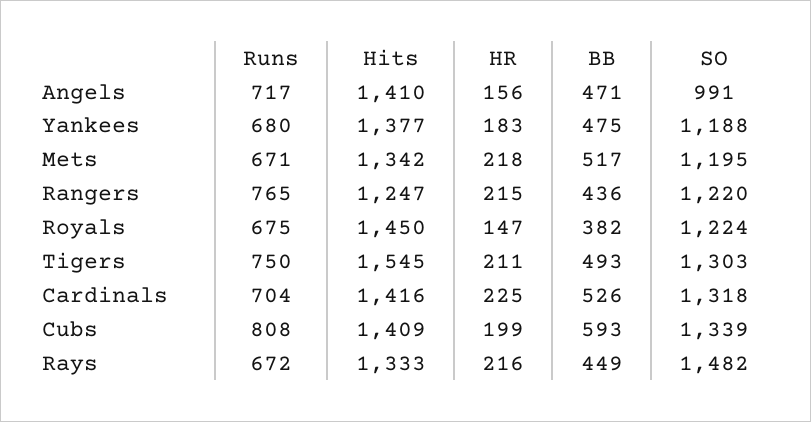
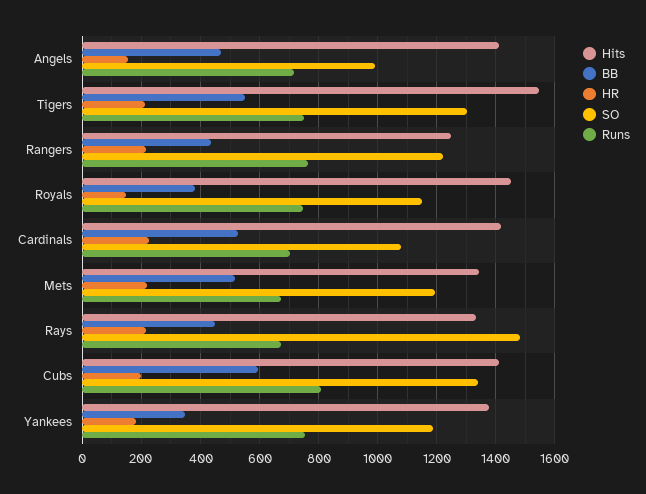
  {
    "Runs": {
      "Angels": 717,
-     "Yankees": 680,
+     "Yankees": 750,
      "Mets": 671,
      "Rangers": 765,
-     "Royals": 675,
+     "Royals": 750,
      "Tigers": 750,
      "Cardinals": 704,
      "Cubs": 808,
      "Rays": 672
    },
    "Hits": {
      "Angels": 1410,
      "Yankees": 1377,
      "Mets": 1342,
      "Rangers": 1247,
      "Royals": 1450,
      "Tigers": 1545,
      "Cardinals": 1416,
      "Cubs": 1409,
      "Rays": 1333
    },
    "HR": {
      "Angels": 156,
      "Yankees": 183,
      "Mets": 218,
      "Rangers": 215,
      "Royals": 147,
      "Tigers": 211,
      "Cardinals": 225,
      "Cubs": 199,
      "Rays": 216
    },
    "BB": {
      "Angels": 471,
-     "Yankees": 475,
+     "Yankees": 350,
      "Mets": 517,
      "Rangers": 436,
      "Royals": 382,
-     "Tigers": 493,
+     "Tigers": 550,
      "Cardinals": 526,
      "Cubs": 593,
      "Rays": 449
    },
    "SO": {
      "Angels": 991,
      "Yankees": 1188,
      "Mets": 1195,
      "Rangers": 1220,
-     "Royals": 1224,
+     "Royals": 1150,
      "Tigers": 1303,
-     "Cardinals": 1318,
+     "Cardinals": 1075,
      "Cubs": 1339,
      "Rays": 1482
    }
  }

